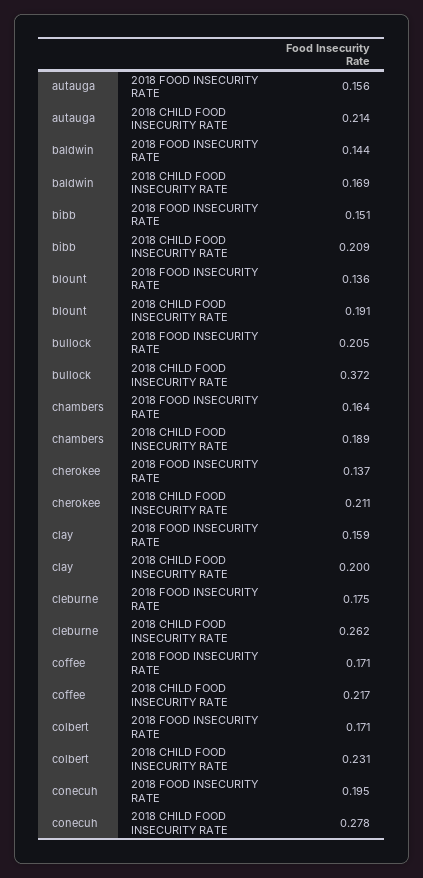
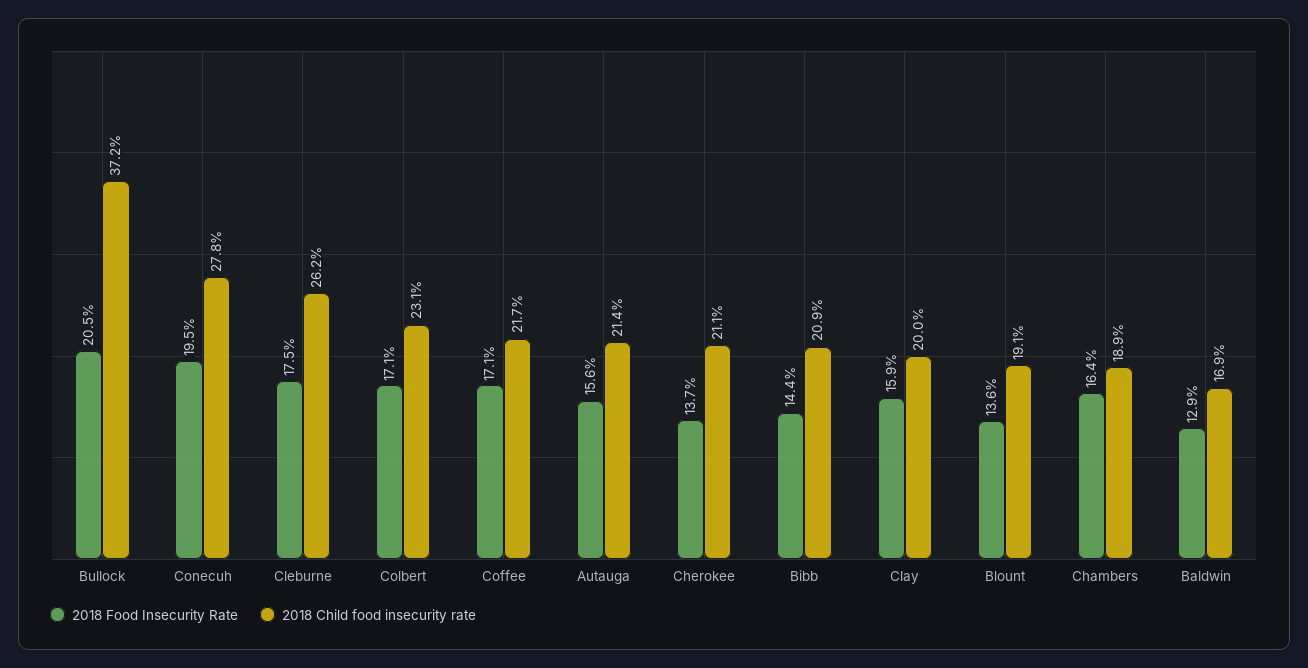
  {
    "2018 FOOD INSECURITY RATE": {
      "autauga": 0.156,
-     "baldwin": 0.144,
+     "baldwin": 0.129,
-     "bibb": 0.151,
+     "bibb": 0.144,
      "blount": 0.136,
      "bullock": 0.205,
      "chambers": 0.164,
      "cherokee": 0.137,
      "clay": 0.159,
      "cleburne": 0.175,
      "coffee": 0.171,
      "colbert": 0.171,
      "conecuh": 0.195
    },
    "2018 CHILD FOOD INSECURITY RATE": {
      "autauga": 0.214,
      "baldwin": 0.169,
      "bibb": 0.209,
      "blount": 0.191,
      "bullock": 0.372,
      "chambers": 0.189,
      "cherokee": 0.211,
      "clay": 0.2,
      "cleburne": 0.262,
      "coffee": 0.217,
      "colbert": 0.231,
      "conecuh": 0.278
    }
  }

